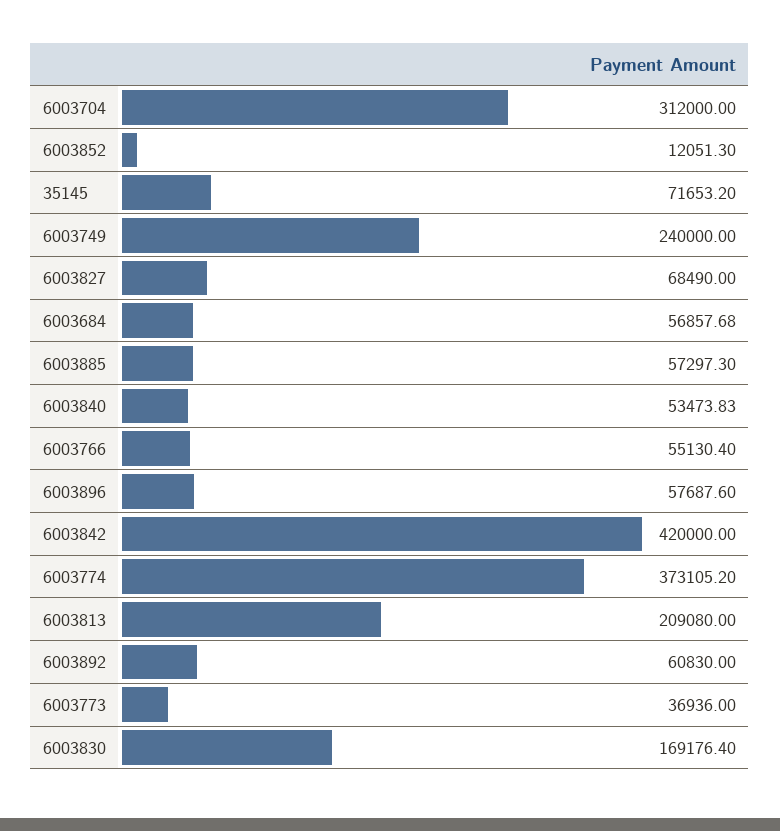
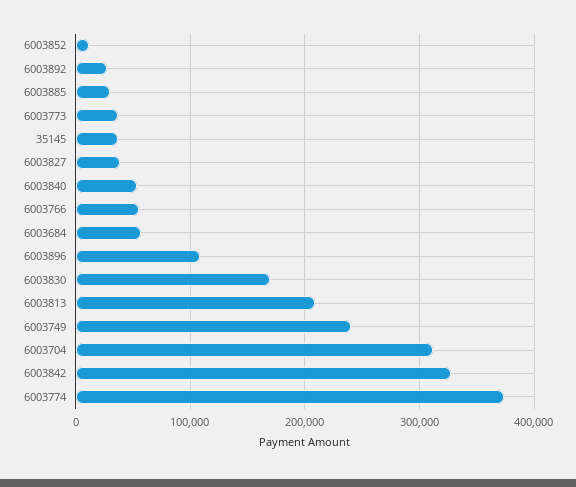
  {
    "6003704": 312000,
    "6003852": 12051.3,
-   "35145": 71653.2,
+   "35145": 40000,
    "6003749": 240000,
-   "6003827": 68490,
+   "6003827": 40000,
    "6003684": 56857.68,
-   "6003885": 57297.3,
+   "6003885": 30000,
    "6003840": 53473.83,
    "6003766": 55130.4,
-   "6003896": 57687.6,
+   "6003896": 110000,
-   "6003842": 420000,
+   "6003842": 330000,
    "6003774": 373105.2,
    "6003813": 209080,
-   "6003892": 60830,
+   "6003892": 30000,
    "6003773": 36936,
    "6003830": 169176.4
  }

